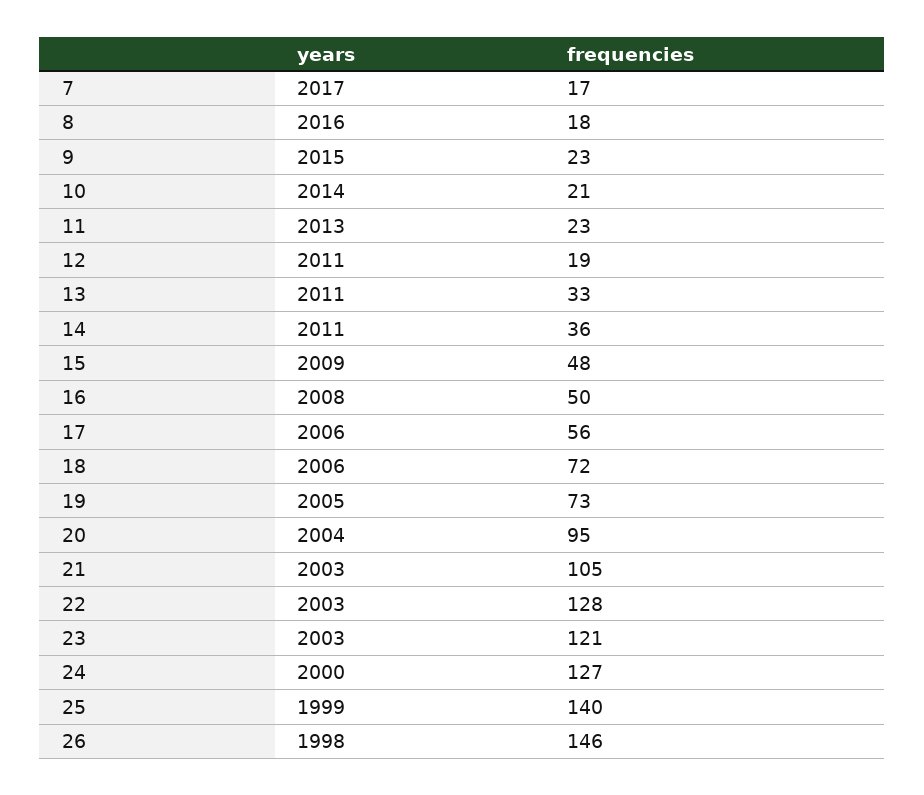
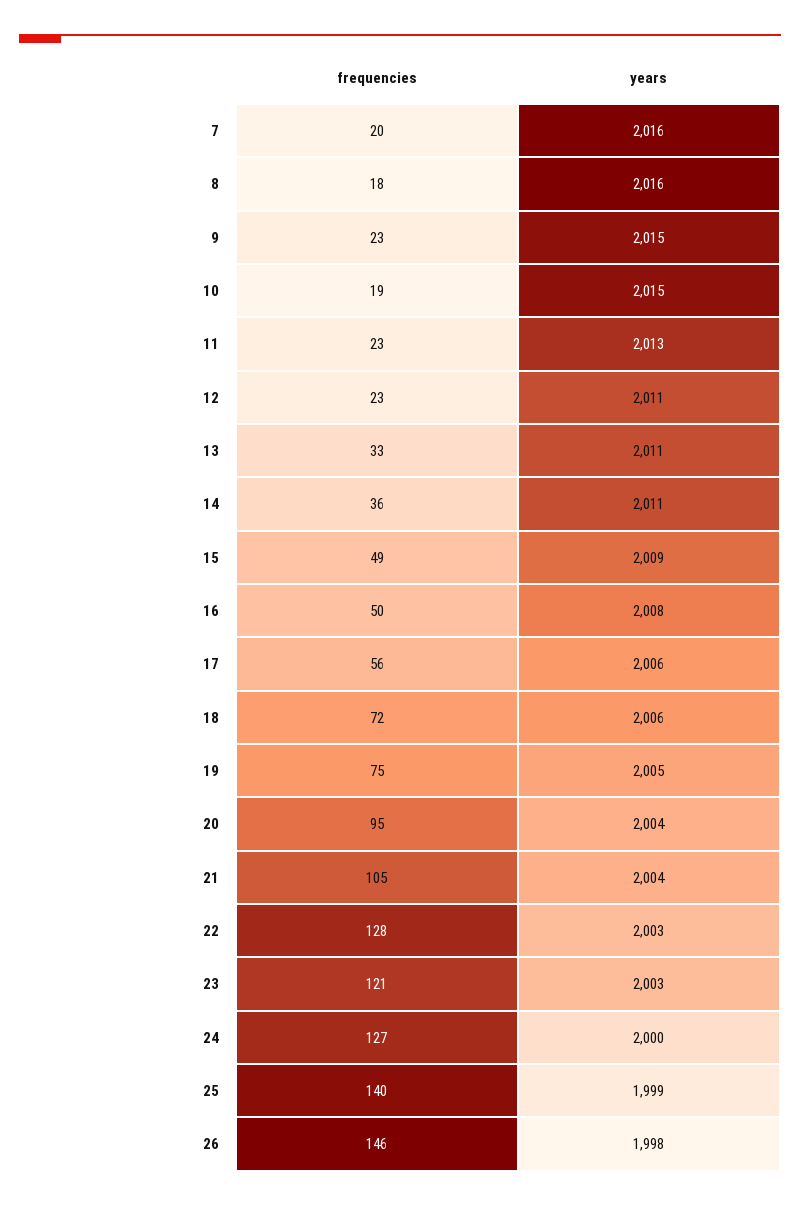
  {
    "years": {
-     "7": 2017,
+     "7": 2016,
      "8": 2016,
      "9": 2015,
-     "10": 2014,
+     "10": 2015,
      "11": 2013,
      "12": 2011,
      "13": 2011,
      "14": 2011,
      "15": 2009,
      "16": 2008,
      "17": 2006,
      "18": 2006,
      "19": 2005,
      "20": 2004,
-     "21": 2003,
+     "21": 2004,
      "22": 2003,
      "23": 2003,
      "24": 2000,
      "25": 1999,
      "26": 1998
    },
    "frequencies": {
-     "7": 17,
+     "7": 20,
      "8": 18,
      "9": 23,
-     "10": 21,
+     "10": 19,
      "11": 23,
-     "12": 19,
+     "12": 23,
      "13": 33,
      "14": 36,
-     "15": 48,
+     "15": 49,
      "16": 50,
      "17": 56,
      "18": 72,
-     "19": 73,
+     "19": 75,
      "20": 95,
      "21": 105,
      "22": 128,
      "23": 121,
      "24": 127,
      "25": 140,
      "26": 146
    }
  }

